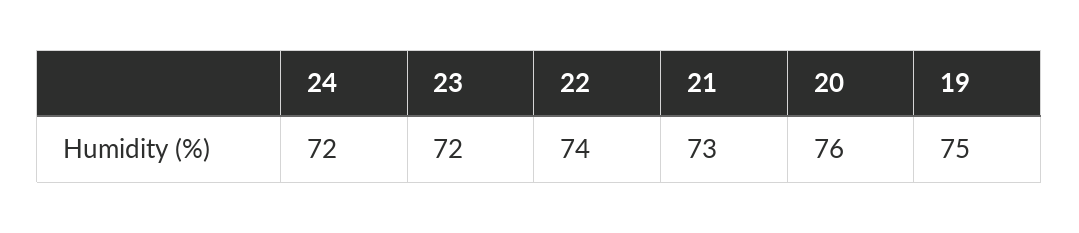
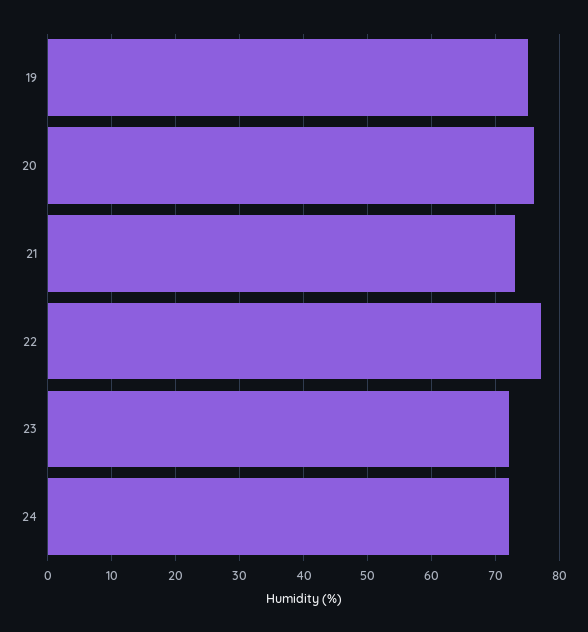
  {
    "24": 72,
    "23": 72,
-   "22": 74,
+   "22": 77,
    "21": 73,
    "20": 76,
    "19": 75
  }

